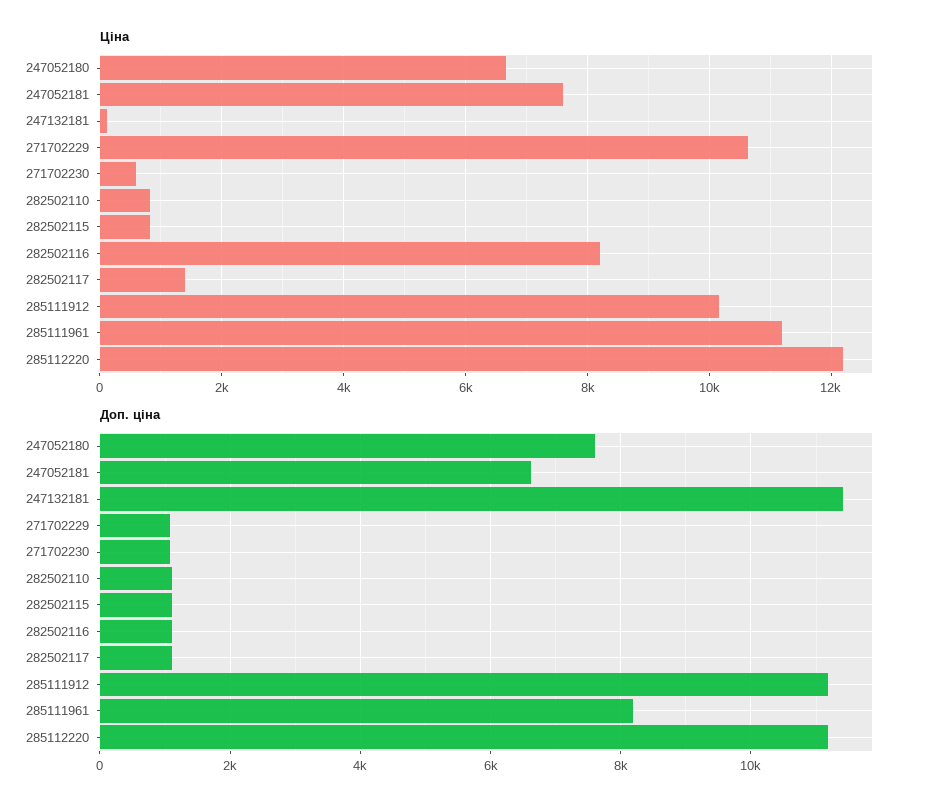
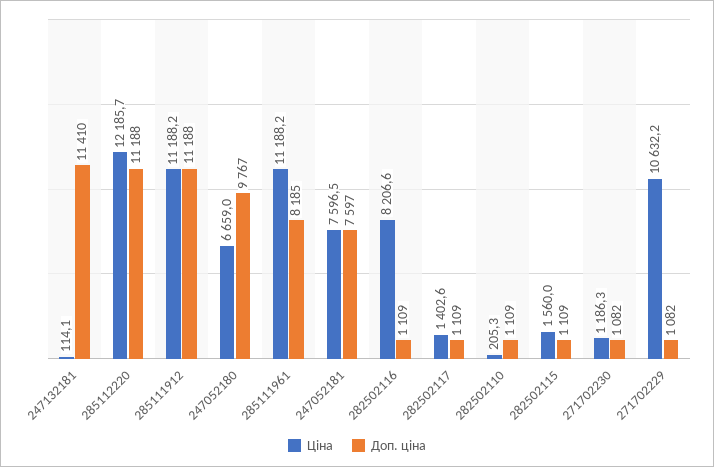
  {
    "Ціна": {
      "247052180": 6659,
      "247052181": 7596.5,
      "247132181": 114.1,
      "271702229": 10632.2,
-     "271702230": 600,
+     "271702230": 1186.3,
-     "282502110": 800,
+     "282502110": 205.3,
-     "282502115": 800,
+     "282502115": 1560,
      "282502116": 8206.6,
      "282502117": 1402.6,
-     "285111912": 10200,
+     "285111912": 11188.2,
      "285111961": 11188.2,
      "285112220": 12185.7
    },
    "Доп. ціна": {
-     "247052180": 7600,
+     "247052180": 9767,
-     "247052181": 6600,
+     "247052181": 7597,
      "247132181": 11410,
      "271702229": 1082,
      "271702230": 1082,
      "282502110": 1109,
      "282502115": 1109,
      "282502116": 1109,
      "282502117": 1109,
      "285111912": 11188,
      "285111961": 8185,
      "285112220": 11188
    }
  }

